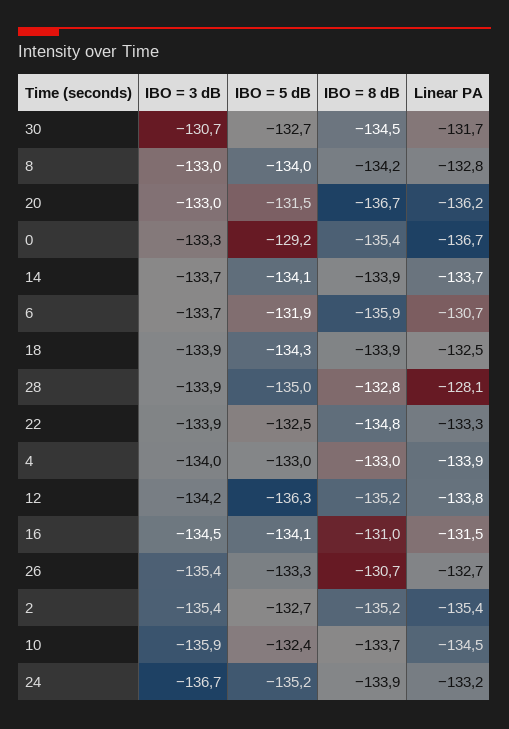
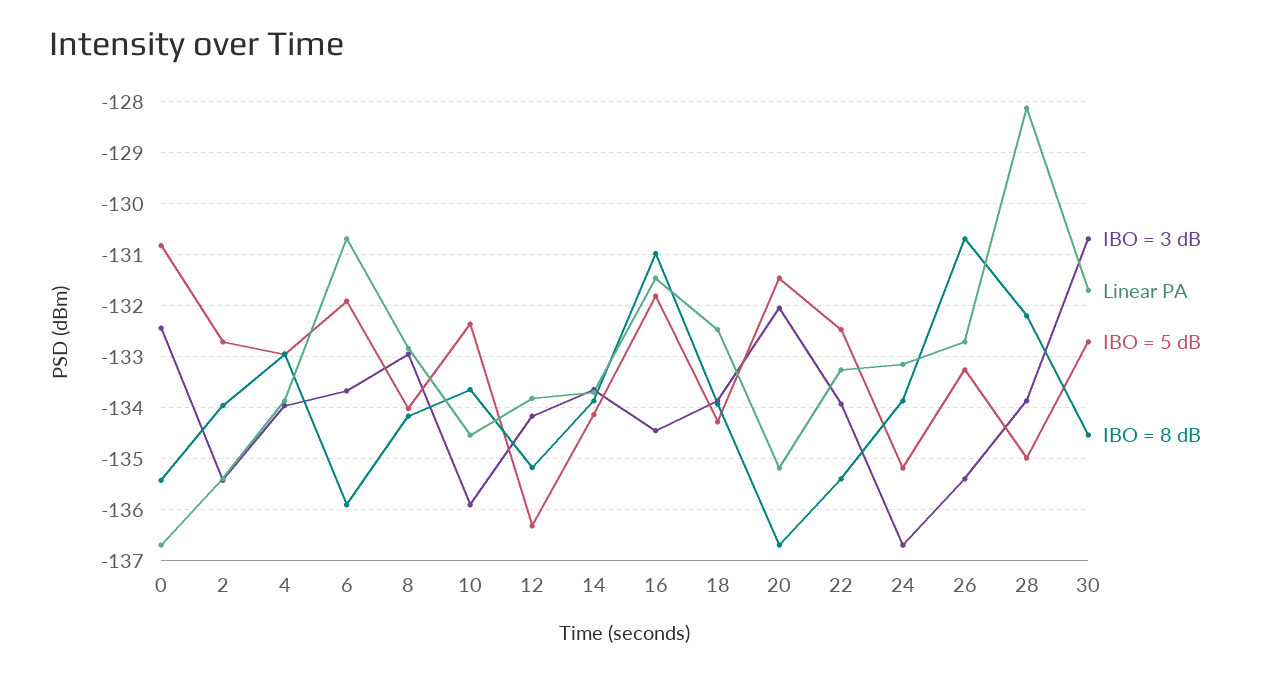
  {
    "IBO = 3 dB": {
      "30": -130.7,
      "8": -133,
-     "20": -133,
+     "20": -132,
-     "0": -133.3,
+     "0": -132.4,
      "14": -133.7,
      "6": -133.7,
      "18": -133.9,
      "28": -133.9,
      "22": -133.9,
      "4": -134,
      "12": -134.2,
      "16": -134.5,
      "26": -135.4,
      "2": -135.4,
      "10": -135.9,
      "24": -136.7
    },
    "IBO = 5 dB": {
      "30": -132.7,
      "8": -134,
      "20": -131.5,
-     "0": -129.2,
+     "0": -130.8,
      "14": -134.1,
      "6": -131.9,
      "18": -134.3,
      "28": -135,
      "22": -132.5,
      "4": -133,
      "12": -136.3,
-     "16": -134.1,
+     "16": -131.8,
      "26": -133.3,
      "2": -132.7,
      "10": -132.4,
      "24": -135.2
    },
    "IBO = 8 dB": {
      "30": -134.5,
      "8": -134.2,
      "20": -136.7,
      "0": -135.4,
      "14": -133.9,
      "6": -135.9,
      "18": -133.9,
-     "28": -132.8,
+     "28": -132.2,
-     "22": -134.8,
+     "22": -135.4,
      "4": -133,
      "12": -135.2,
      "16": -131,
      "26": -130.7,
-     "2": -135.2,
+     "2": -134,
      "10": -133.7,
      "24": -133.9
    },
    "Linear PA": {
      "30": -131.7,
      "8": -132.8,
-     "20": -136.2,
+     "20": -135.2,
      "0": -136.7,
      "14": -133.7,
      "6": -130.7,
      "18": -132.5,
      "28": -128.1,
      "22": -133.3,
      "4": -133.9,
      "12": -133.8,
      "16": -131.5,
      "26": -132.7,
      "2": -135.4,
      "10": -134.5,
      "24": -133.2
    }
  }

